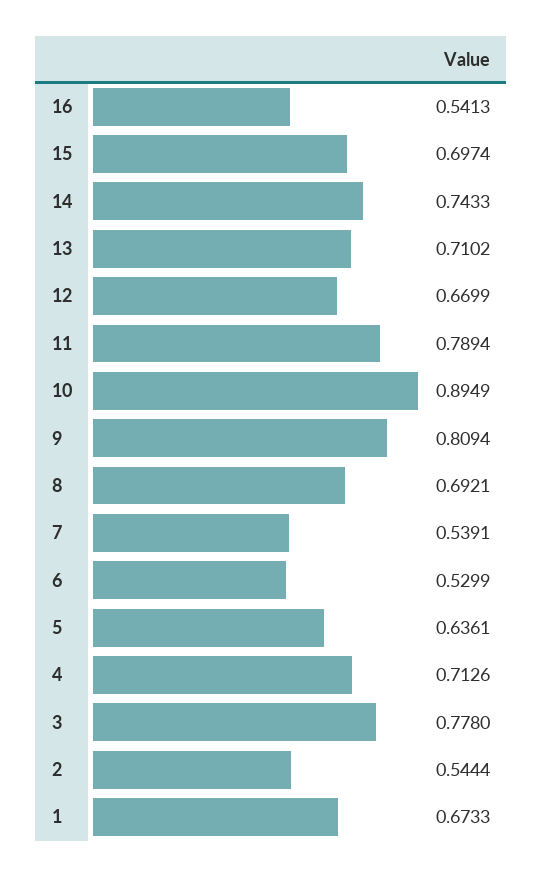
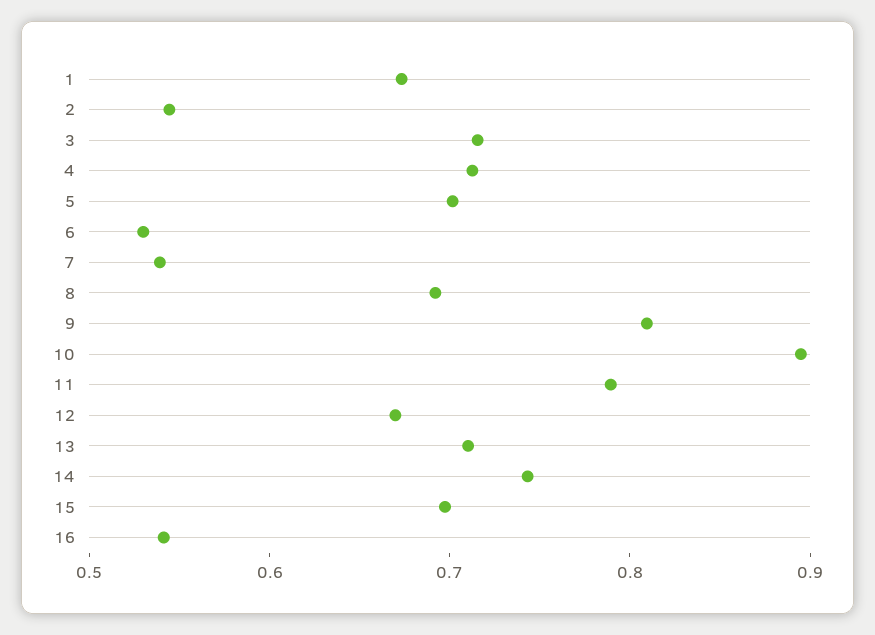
  {
    "16": 0.5413,
    "15": 0.6974,
    "14": 0.7433,
    "13": 0.7102,
    "12": 0.6699,
    "11": 0.7894,
    "10": 0.8949,
    "9": 0.8094,
    "8": 0.6921,
    "7": 0.5391,
    "6": 0.5299,
-   "5": 0.6361,
+   "5": 0.7,
    "4": 0.7126,
-   "3": 0.778,
+   "3": 0.72,
    "2": 0.5444,
    "1": 0.6733
  }

